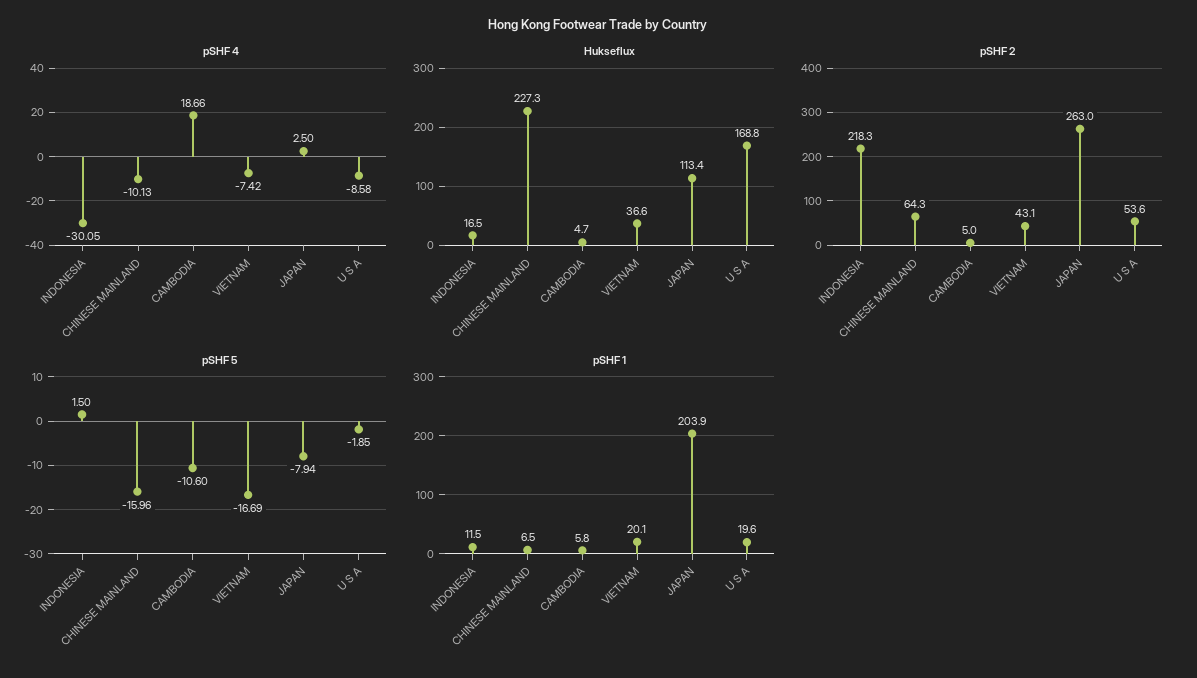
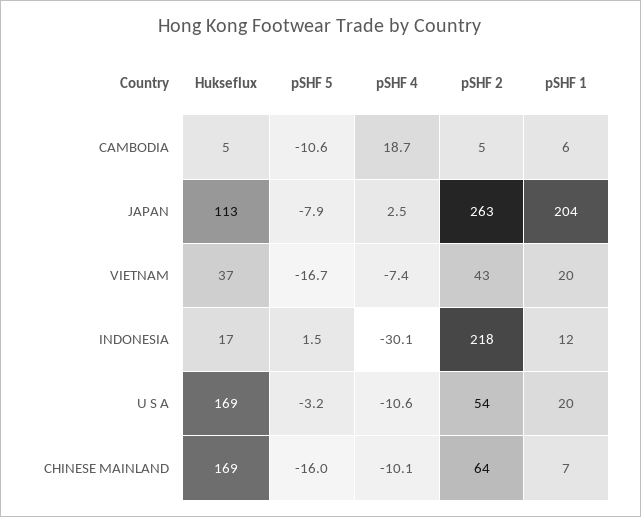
  {
    "pSHF 4": {
      "INDONESIA": -30.05,
      "CHINESE MAINLAND": -10.13,
      "CAMBODIA": 18.66,
      "VIETNAM": -7.42,
      "JAPAN": 2.5,
-     "U S A": -8.58
+     "U S A": -10.6
    },
    "Hukseflux": {
      "INDONESIA": 16.5,
-     "CHINESE MAINLAND": 227.3,
+     "CHINESE MAINLAND": 169,
      "CAMBODIA": 4.7,
      "VIETNAM": 36.6,
      "JAPAN": 113.4,
      "U S A": 168.8
    },
    "pSHF 2": {
      "INDONESIA": 218.3,
      "CHINESE MAINLAND": 64.3,
      "CAMBODIA": 5,
      "VIETNAM": 43.1,
      "JAPAN": 263,
      "U S A": 53.6
    },
    "pSHF 5": {
      "INDONESIA": 1.5,
      "CHINESE MAINLAND": -15.96,
      "CAMBODIA": -10.6,
      "VIETNAM": -16.69,
      "JAPAN": -7.94,
-     "U S A": -1.85
+     "U S A": -3.2
    },
    "pSHF 1": {
      "INDONESIA": 11.5,
      "CHINESE MAINLAND": 6.5,
      "CAMBODIA": 5.8,
      "VIETNAM": 20.1,
      "JAPAN": 203.9,
      "U S A": 19.6
    }
  }

